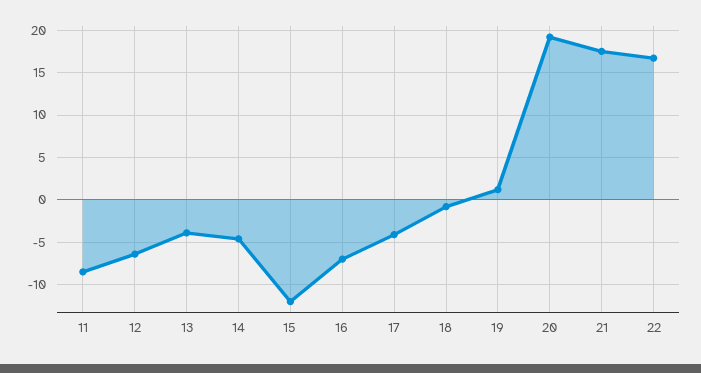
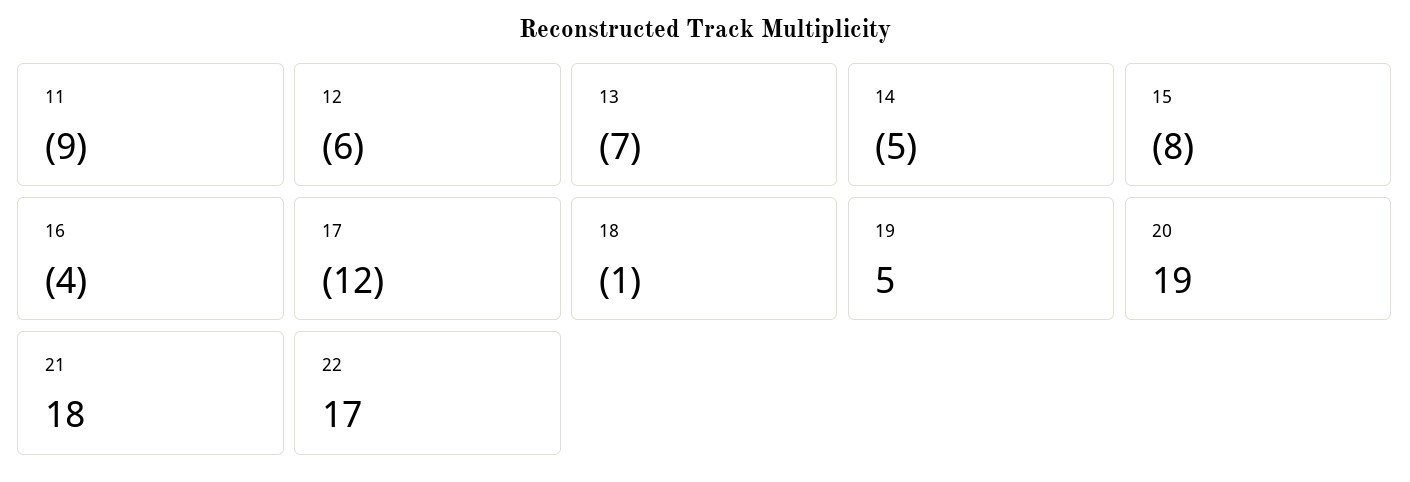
  {
    "11": -9,
    "12": -6,
-   "13": -4,
+   "13": -7,
    "14": -5,
-   "15": -12,
+   "15": -8,
-   "16": -7,
+   "16": -4,
-   "17": -4,
+   "17": -12,
    "18": -1,
-   "19": 1,
+   "19": 5,
    "20": 19,
    "21": 18,
    "22": 17
  }

